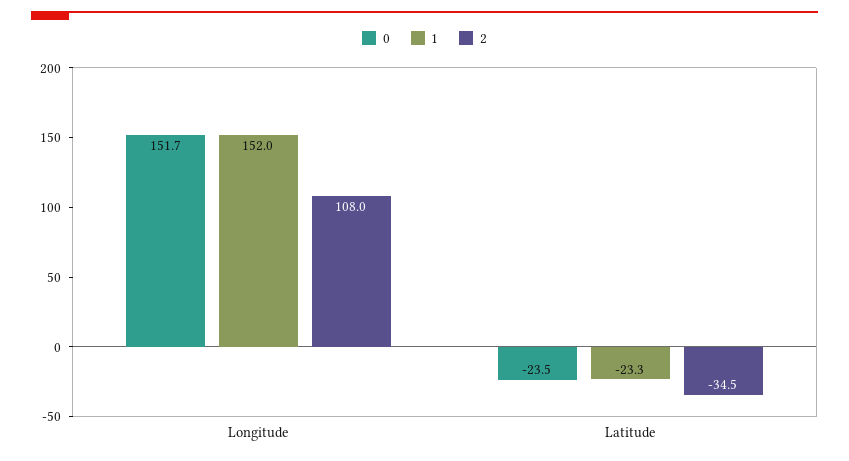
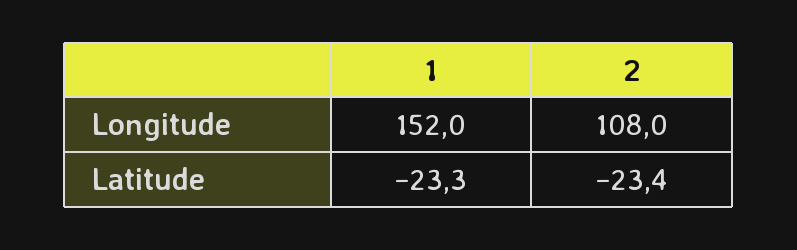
  {
-   "0": {
-     "Longitude": 151.7,
-     "Latitude": -23.5
-   },
    "1": {
      "Longitude": 152,
      "Latitude": -23.3
    },
    "2": {
      "Longitude": 108,
-     "Latitude": -34.5
+     "Latitude": -23.4
    }
  }

